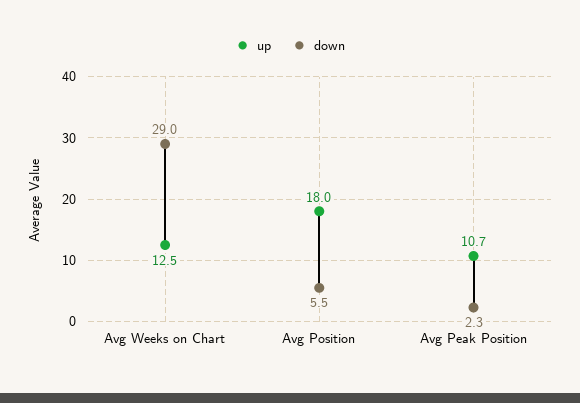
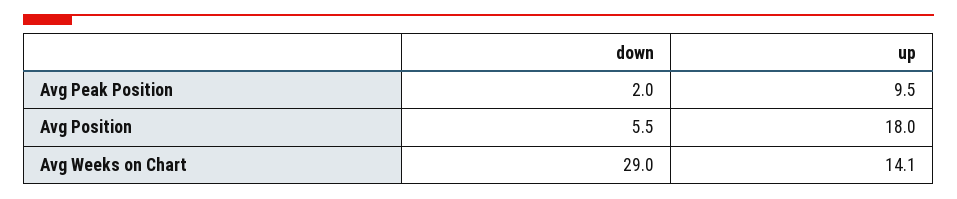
  {
    "up": {
-     "Avg Weeks on Chart": 12.5,
+     "Avg Weeks on Chart": 14.1,
      "Avg Position": 18,
-     "Avg Peak Position": 10.7
+     "Avg Peak Position": 9.5
    },
    "down": {
      "Avg Weeks on Chart": 29,
      "Avg Position": 5.5,
-     "Avg Peak Position": 2.3
+     "Avg Peak Position": 2
    }
  }

